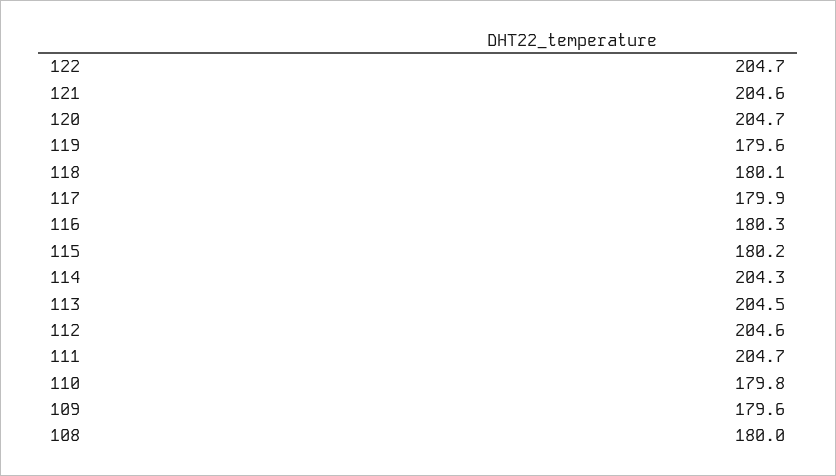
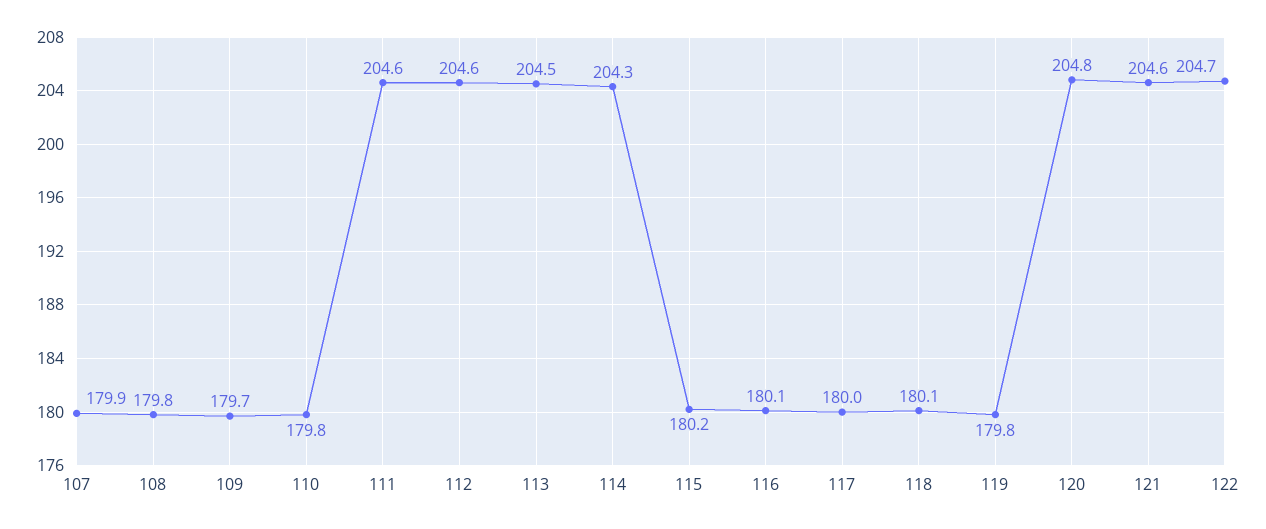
  {
    "122": 204.7,
    "121": 204.6,
-   "120": 204.7,
+   "120": 204.8,
-   "119": 179.6,
+   "119": 179.8,
    "118": 180.1,
-   "117": 179.9,
+   "117": 180,
-   "116": 180.3,
+   "116": 180.1,
    "115": 180.2,
    "114": 204.3,
    "113": 204.5,
    "112": 204.6,
-   "111": 204.7,
+   "111": 204.6,
    "110": 179.8,
-   "109": 179.6,
+   "109": 179.7,
-   "108": 180
+   "108": 179.8,
+   "107": 179.9
  }

